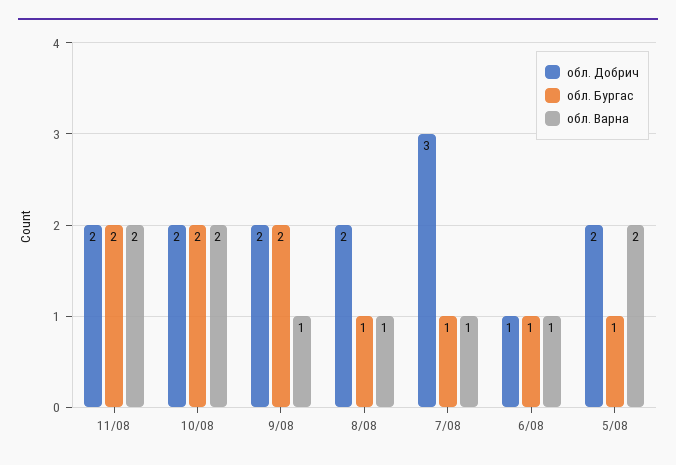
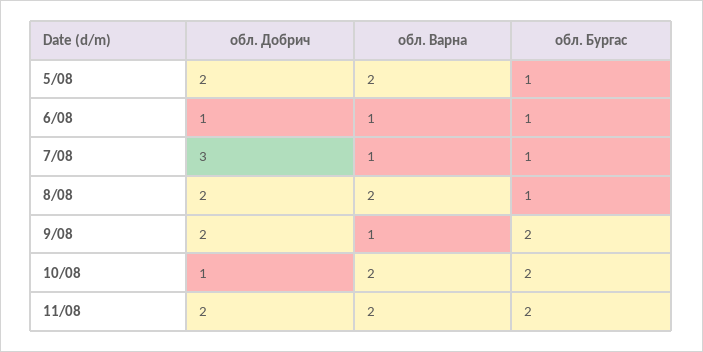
  {
    "обл. Добрич": {
      "11/08": 2,
-     "10/08": 2,
+     "10/08": 1,
      "9/08": 2,
      "8/08": 2,
      "7/08": 3,
      "6/08": 1,
      "5/08": 2
    },
    "обл. Бургас": {
      "11/08": 2,
      "10/08": 2,
      "9/08": 2,
      "8/08": 1,
      "7/08": 1,
      "6/08": 1,
      "5/08": 1
    },
    "обл. Варна": {
      "11/08": 2,
      "10/08": 2,
      "9/08": 1,
-     "8/08": 1,
+     "8/08": 2,
      "7/08": 1,
      "6/08": 1,
      "5/08": 2
    }
  }

